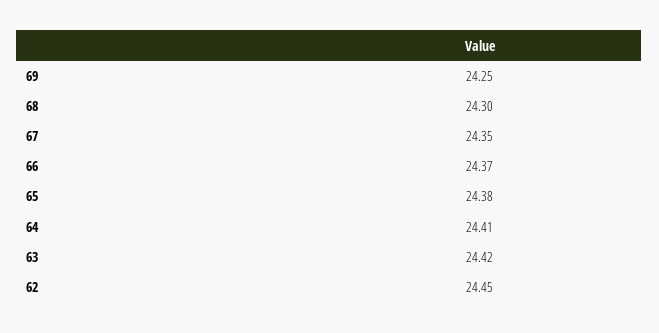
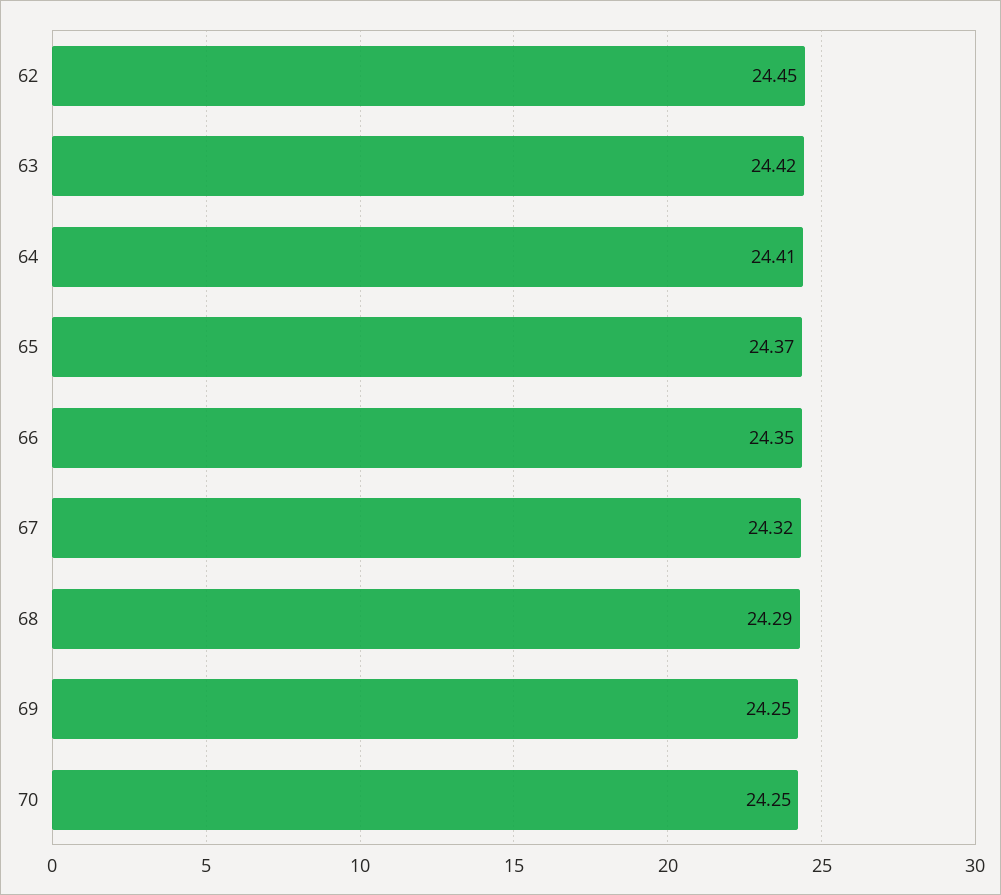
  {
    "69": 24.25,
-   "68": 24.3,
+   "68": 24.29,
-   "67": 24.35,
+   "67": 24.32,
-   "66": 24.37,
+   "66": 24.35,
-   "65": 24.38,
+   "65": 24.37,
    "64": 24.41,
    "63": 24.42,
-   "62": 24.45
+   "62": 24.45,
+   "70": 24.25
  }

